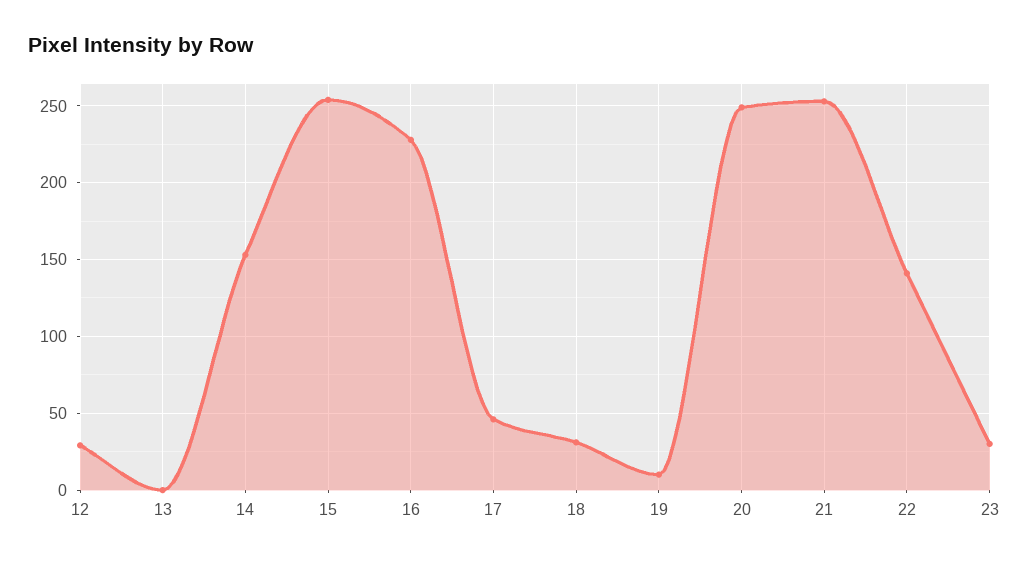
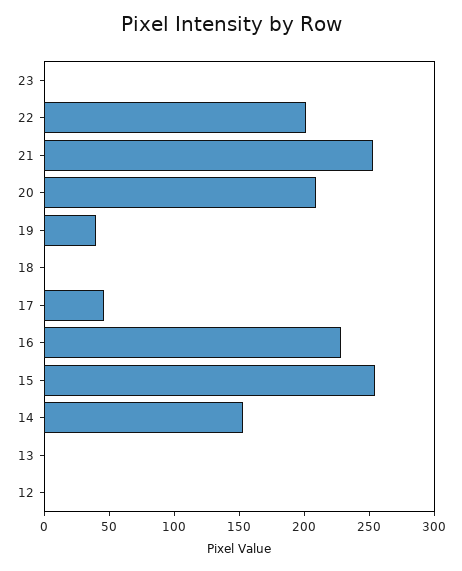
  {
-   "12": 30,
+   "12": 0,
    "13": 0,
    "14": 155,
    "15": 255,
    "16": 230,
    "17": 45,
-   "18": 30,
+   "18": 0,
-   "19": 10,
+   "19": 40,
-   "20": 250,
+   "20": 210,
    "21": 255,
-   "22": 140,
+   "22": 200,
-   "23": 30
+   "23": 0
  }

